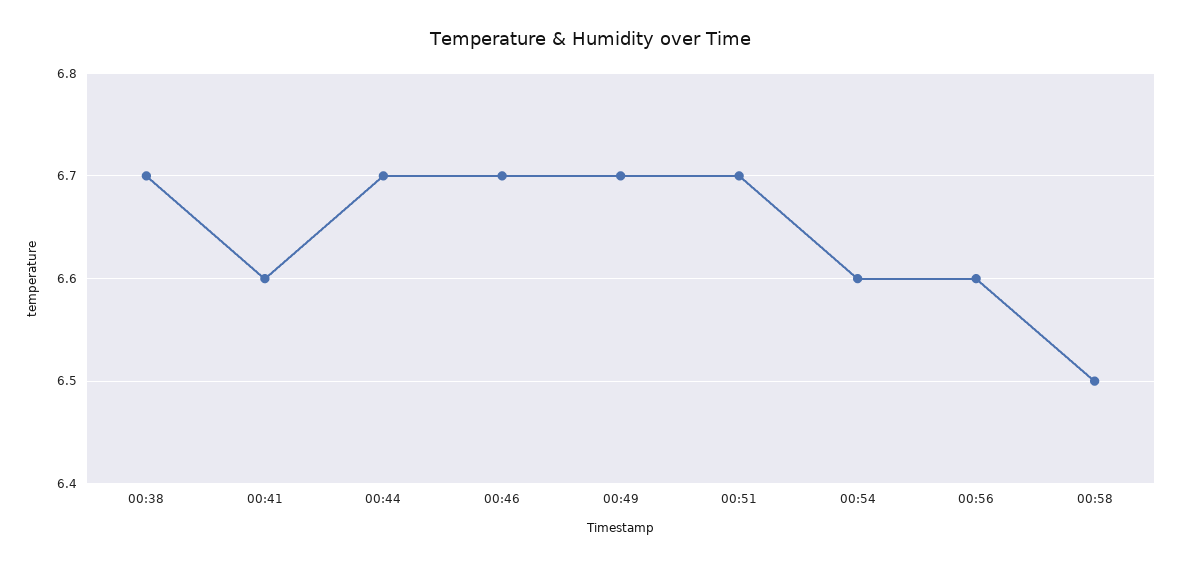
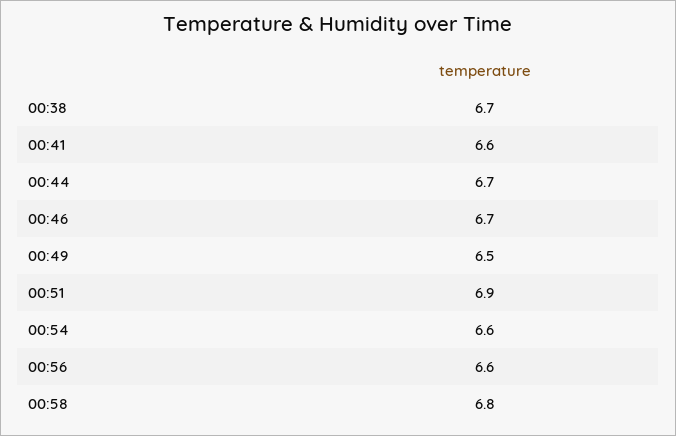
  {
    "00:38": 6.7,
    "00:41": 6.6,
    "00:44": 6.7,
    "00:46": 6.7,
-   "00:49": 6.7,
+   "00:49": 6.5,
-   "00:51": 6.7,
+   "00:51": 6.9,
    "00:54": 6.6,
    "00:56": 6.6,
-   "00:58": 6.5
+   "00:58": 6.8
  }

